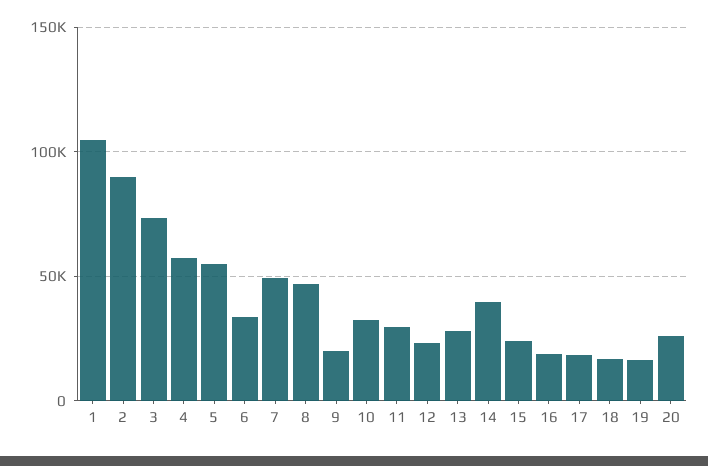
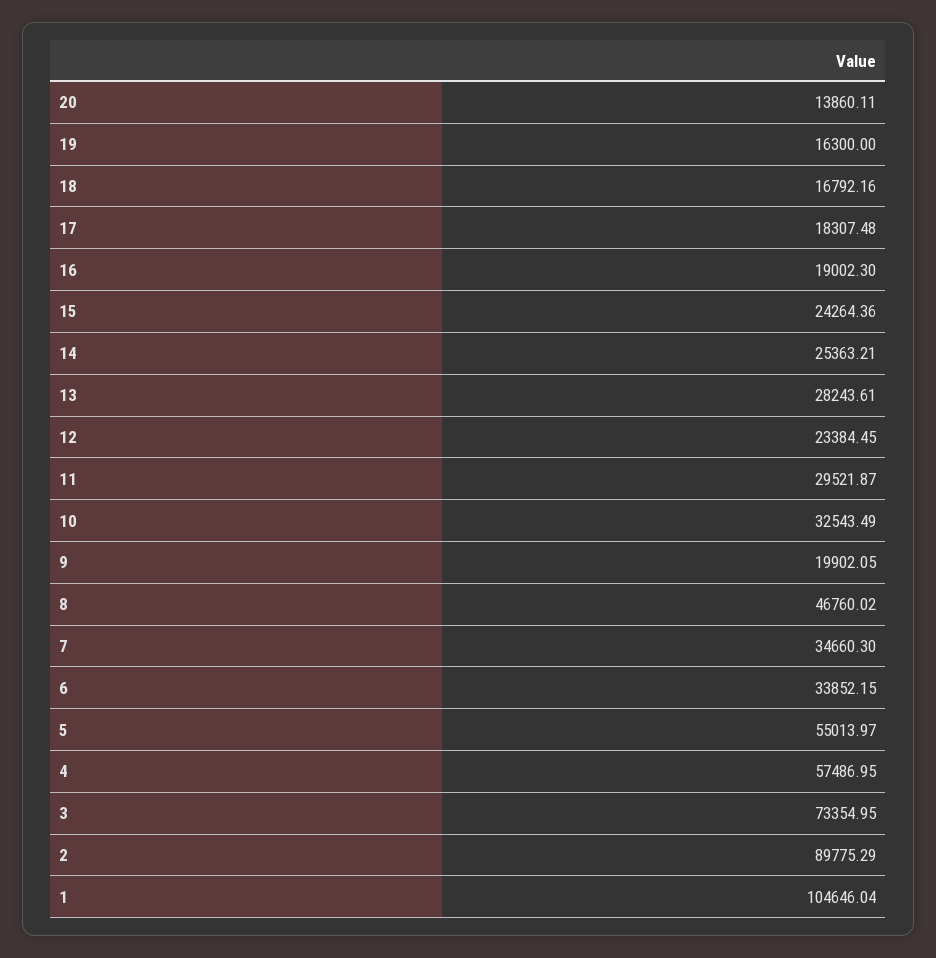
  {
    "1": 104646.04,
    "2": 89775.29,
    "3": 73354.95,
    "4": 57486.95,
    "5": 55013.97,
    "6": 33852.15,
-   "7": 50000,
+   "7": 34660.3,
    "8": 46760.02,
    "9": 19902.05,
    "10": 32543.49,
    "11": 29521.87,
    "12": 23384.45,
    "13": 28243.61,
-   "14": 40000,
+   "14": 25363.21,
    "15": 24264.36,
    "16": 19002.3,
    "17": 18307.48,
    "18": 16792.16,
    "19": 16300,
-   "20": 25000
+   "20": 13860.11
  }

